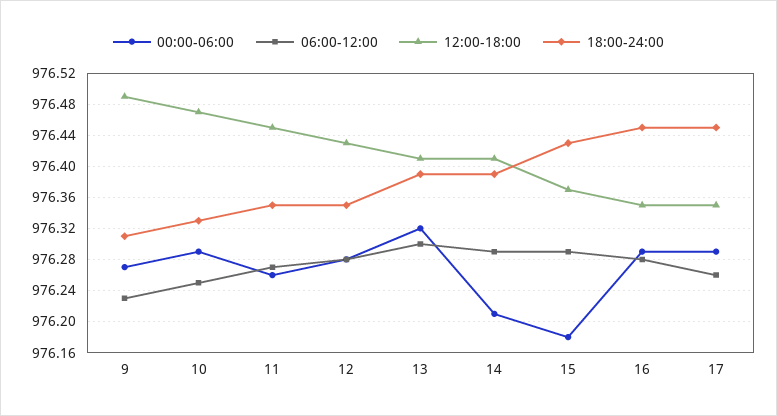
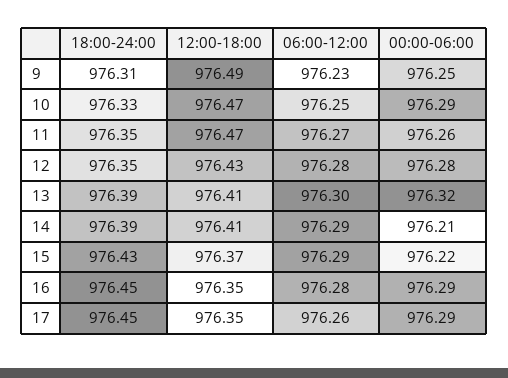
  {
    "00:00-06:00": {
-     "9": 976.27,
+     "9": 976.25,
      "10": 976.29,
      "11": 976.26,
      "12": 976.28,
      "13": 976.32,
      "14": 976.21,
-     "15": 976.18,
+     "15": 976.22,
      "16": 976.29,
      "17": 976.29
    },
    "06:00-12:00": {
      "9": 976.23,
      "10": 976.25,
      "11": 976.27,
      "12": 976.28,
      "13": 976.3,
      "14": 976.29,
      "15": 976.29,
      "16": 976.28,
      "17": 976.26
    },
    "12:00-18:00": {
      "9": 976.49,
      "10": 976.47,
-     "11": 976.45,
+     "11": 976.47,
      "12": 976.43,
      "13": 976.41,
      "14": 976.41,
      "15": 976.37,
      "16": 976.35,
      "17": 976.35
    },
    "18:00-24:00": {
      "9": 976.31,
      "10": 976.33,
      "11": 976.35,
      "12": 976.35,
      "13": 976.39,
      "14": 976.39,
      "15": 976.43,
      "16": 976.45,
      "17": 976.45
    }
  }

